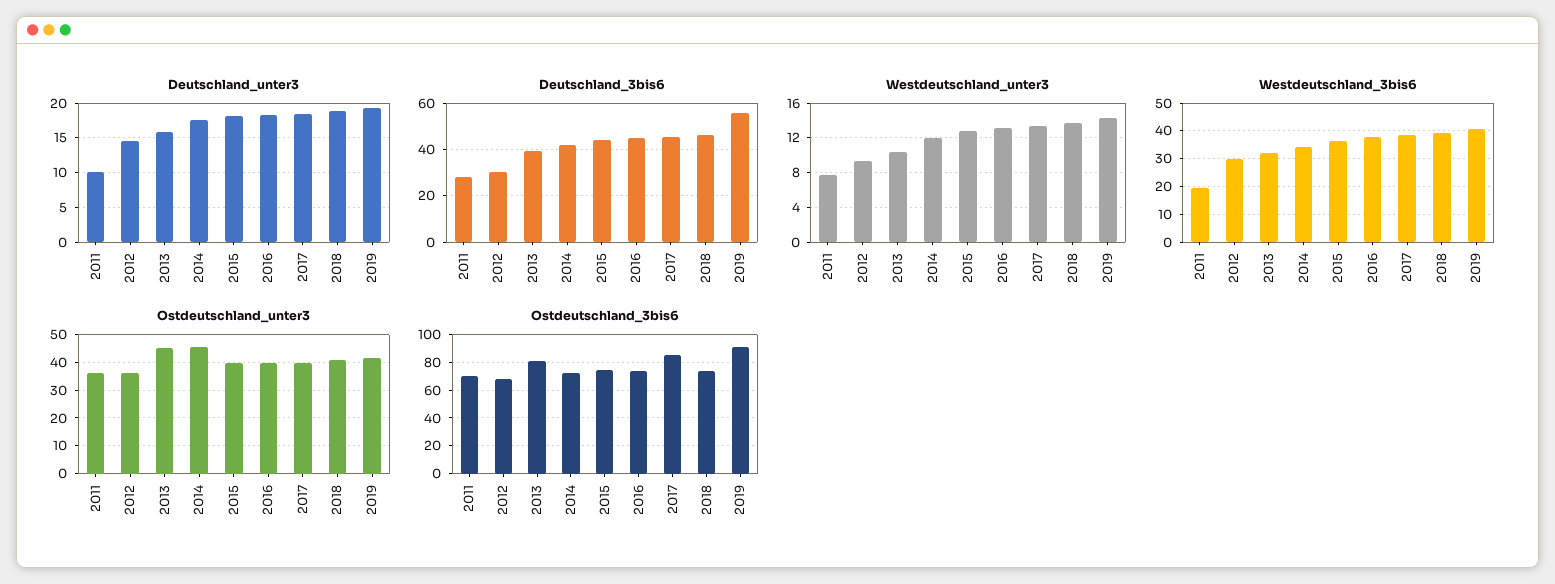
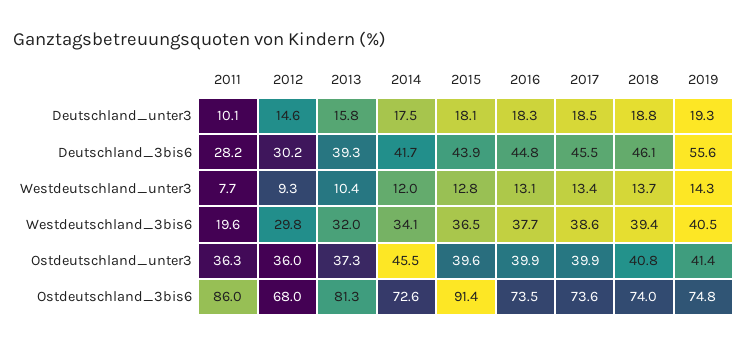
  {
    "Deutschland_unter3": {
      "2011": 10.1,
      "2012": 14.6,
      "2013": 15.8,
      "2014": 17.5,
      "2015": 18.1,
      "2016": 18.3,
      "2017": 18.5,
      "2018": 18.8,
      "2019": 19.3
    },
    "Deutschland_3bis6": {
      "2011": 28.2,
      "2012": 30.2,
      "2013": 39.3,
      "2014": 41.7,
      "2015": 43.9,
      "2016": 44.8,
      "2017": 45.5,
      "2018": 46.1,
      "2019": 55.6
    },
    "Westdeutschland_unter3": {
      "2011": 7.7,
      "2012": 9.3,
      "2013": 10.4,
      "2014": 12,
      "2015": 12.8,
      "2016": 13.1,
      "2017": 13.4,
      "2018": 13.7,
      "2019": 14.3
    },
    "Westdeutschland_3bis6": {
      "2011": 19.6,
      "2012": 29.8,
      "2013": 32,
      "2014": 34.1,
      "2015": 36.5,
      "2016": 37.7,
      "2017": 38.6,
      "2018": 39.4,
      "2019": 40.5
    },
    "Ostdeutschland_unter3": {
      "2011": 36.3,
      "2012": 36,
-     "2013": 45,
+     "2013": 37.3,
      "2014": 45.5,
      "2015": 39.6,
      "2016": 39.9,
      "2017": 39.9,
      "2018": 40.8,
      "2019": 41.4
    },
    "Ostdeutschland_3bis6": {
-     "2011": 70,
+     "2011": 86,
      "2012": 68,
      "2013": 81.3,
      "2014": 72.6,
-     "2015": 75,
+     "2015": 91.4,
      "2016": 73.5,
-     "2017": 85,
+     "2017": 73.6,
      "2018": 74,
-     "2019": 90
+     "2019": 74.8
    }
  }

